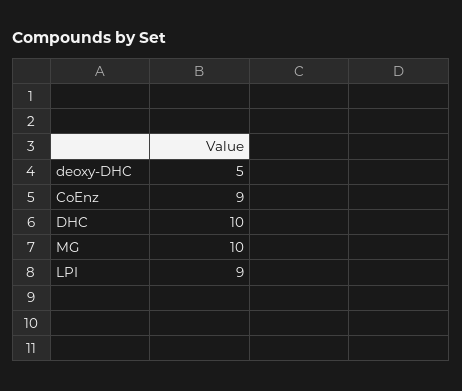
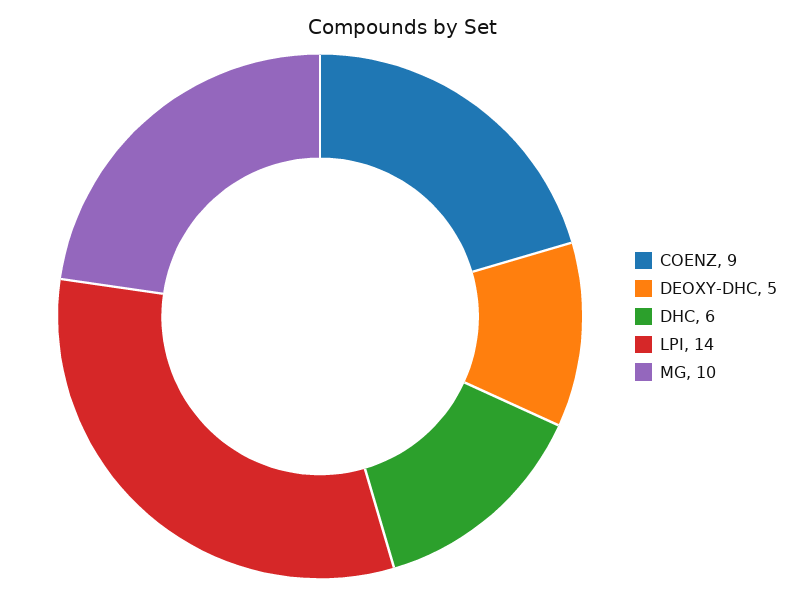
  {
    "deoxy-DHC": 5,
    "CoEnz": 9,
-   "DHC": 10,
+   "DHC": 6,
    "MG": 10,
-   "LPI": 9
+   "LPI": 14
  }

